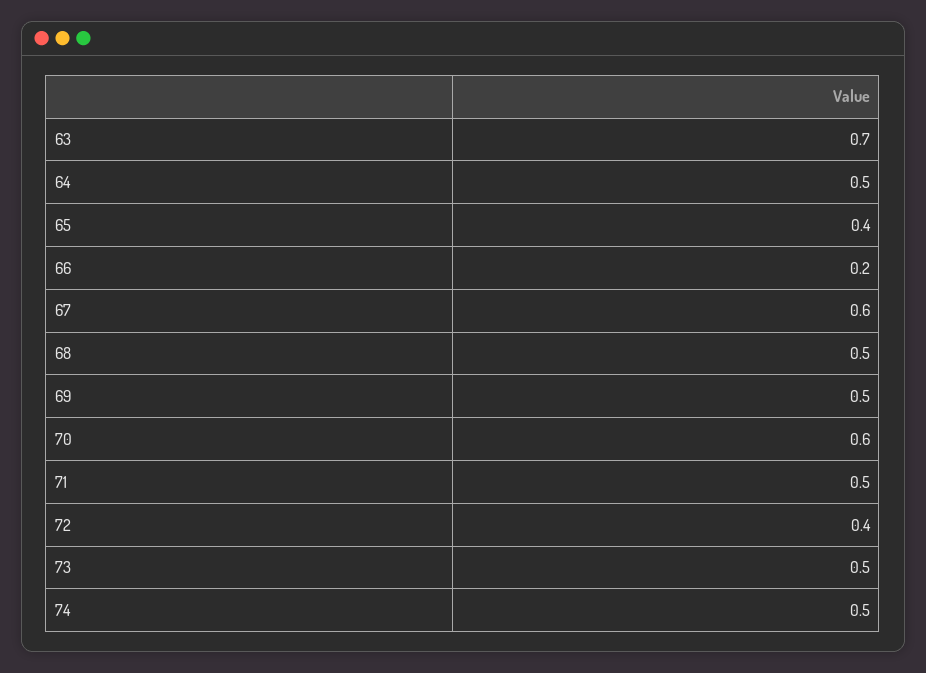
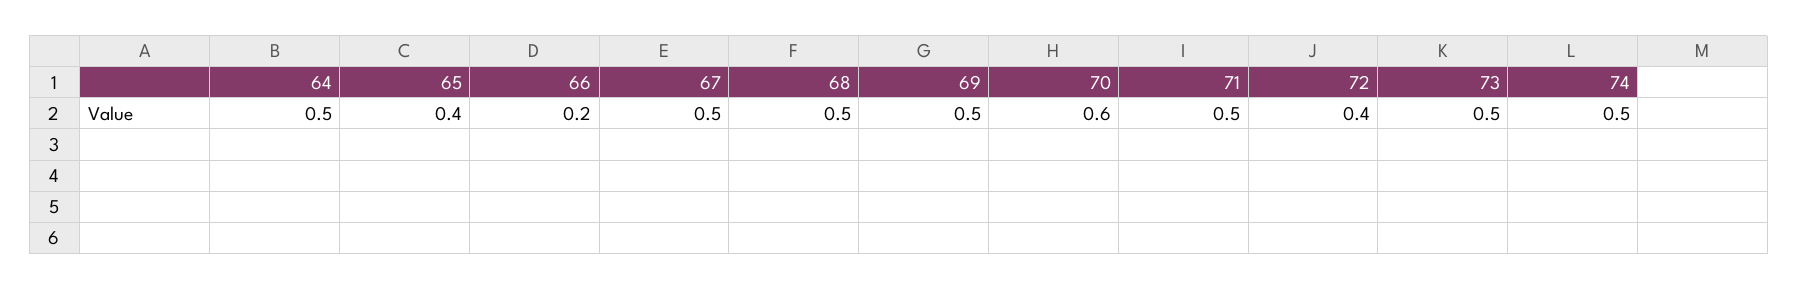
  {
-   "63": 0.7,
    "64": 0.5,
    "65": 0.4,
    "66": 0.2,
-   "67": 0.6,
+   "67": 0.5,
    "68": 0.5,
    "69": 0.5,
    "70": 0.6,
    "71": 0.5,
    "72": 0.4,
    "73": 0.5,
    "74": 0.5
  }

